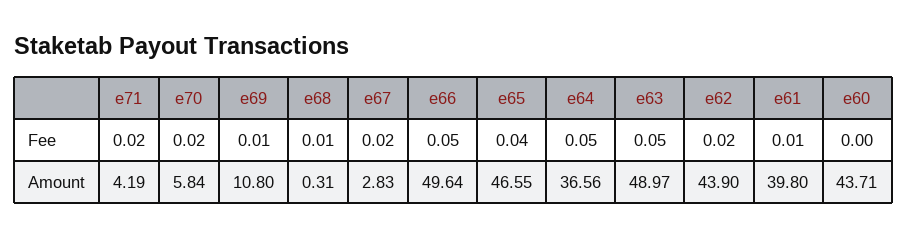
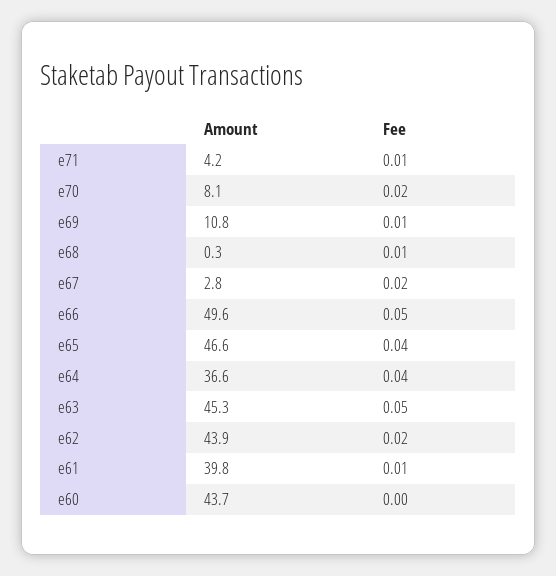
  {
    "e71": {
-     "Fee": 0.02,
+     "Fee": 0.01,
      "Amount": 4.19
    },
    "e70": {
      "Fee": 0.02,
-     "Amount": 5.84
+     "Amount": 8.1
    },
    "e69": {
      "Fee": 0.01,
      "Amount": 10.8
    },
    "e68": {
      "Fee": 0.01,
      "Amount": 0.31
    },
    "e67": {
      "Fee": 0.02,
      "Amount": 2.83
    },
    "e66": {
      "Fee": 0.05,
      "Amount": 49.64
    },
    "e65": {
      "Fee": 0.04,
      "Amount": 46.55
    },
    "e64": {
-     "Fee": 0.05,
+     "Fee": 0.04,
      "Amount": 36.56
    },
    "e63": {
      "Fee": 0.05,
-     "Amount": 48.97
+     "Amount": 45.3
    },
    "e62": {
      "Fee": 0.02,
      "Amount": 43.9
    },
    "e61": {
      "Fee": 0.01,
      "Amount": 39.8
    },
    "e60": {
      "Fee": 0,
      "Amount": 43.71
    }
  }

